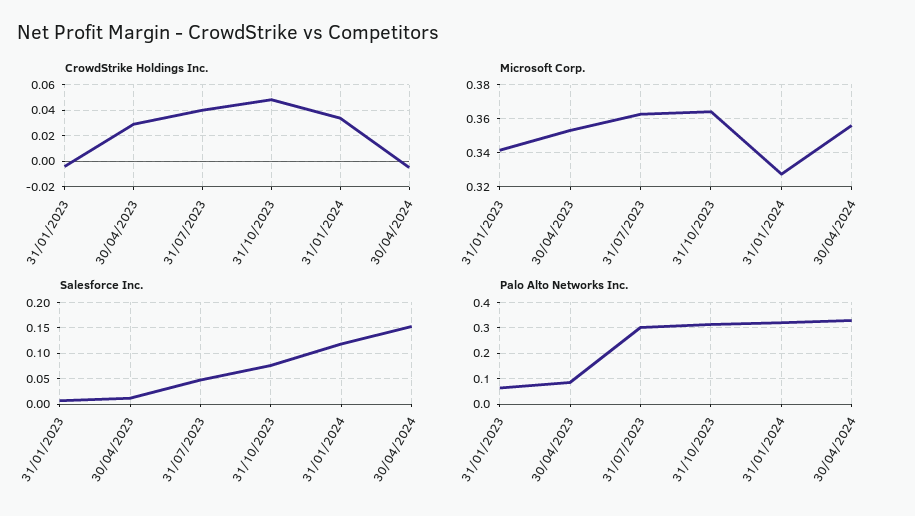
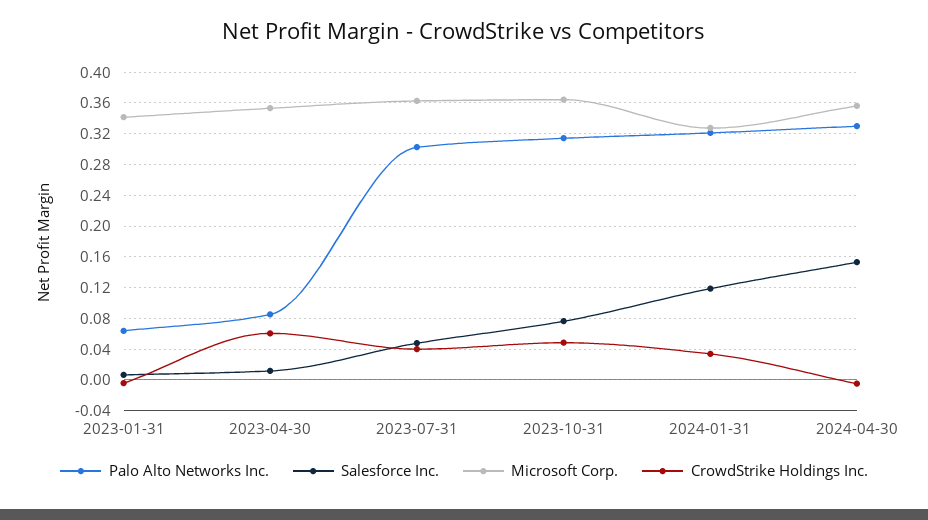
  {
    "CrowdStrike Holdings Inc.": {
      "31/01/2023": -0.005,
-     "30/04/2023": 0.03,
+     "30/04/2023": 0.06,
      "31/07/2023": 0.04,
      "31/10/2023": 0.05,
      "31/01/2024": 0.035,
      "30/04/2024": -0.005
    },
    "Microsoft Corp.": {
      "31/01/2023": 0.34,
      "30/04/2023": 0.355,
      "31/07/2023": 0.365,
      "31/10/2023": 0.365,
      "31/01/2024": 0.325,
      "30/04/2024": 0.355
    },
    "Salesforce Inc.": {
      "31/01/2023": 0.01,
      "30/04/2023": 0.01,
      "31/07/2023": 0.05,
      "31/10/2023": 0.08,
      "31/01/2024": 0.12,
      "30/04/2024": 0.15
    },
    "Palo Alto Networks Inc.": {
      "31/01/2023": 0.06,
      "30/04/2023": 0.09,
      "31/07/2023": 0.3,
      "31/10/2023": 0.31,
      "31/01/2024": 0.32,
      "30/04/2024": 0.33
    }
  }

